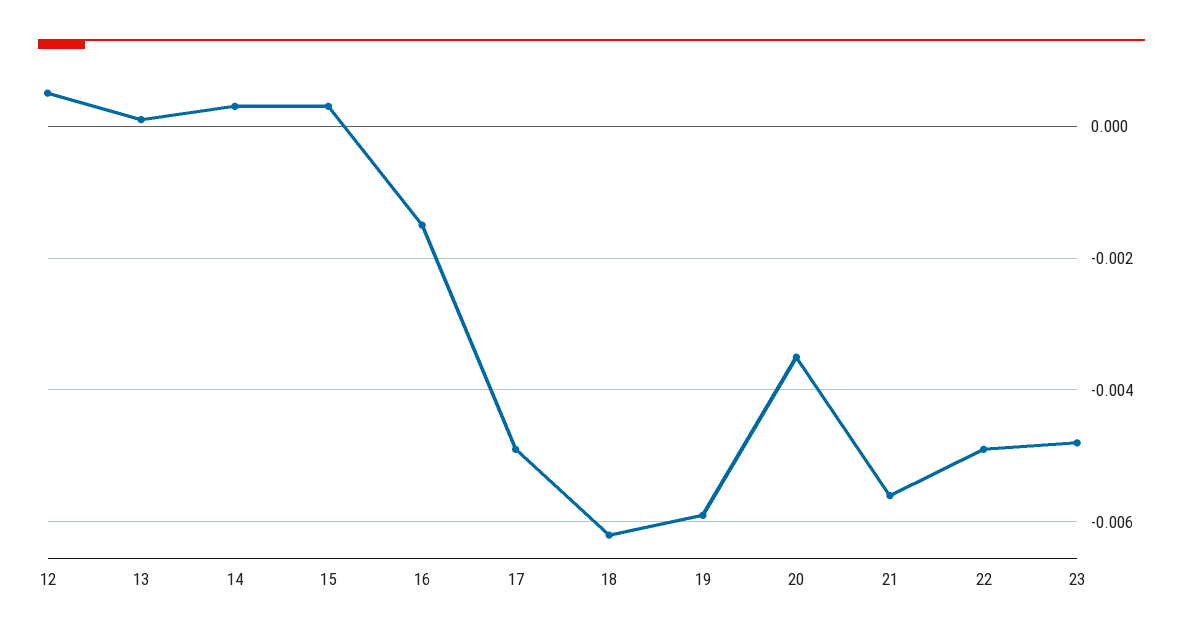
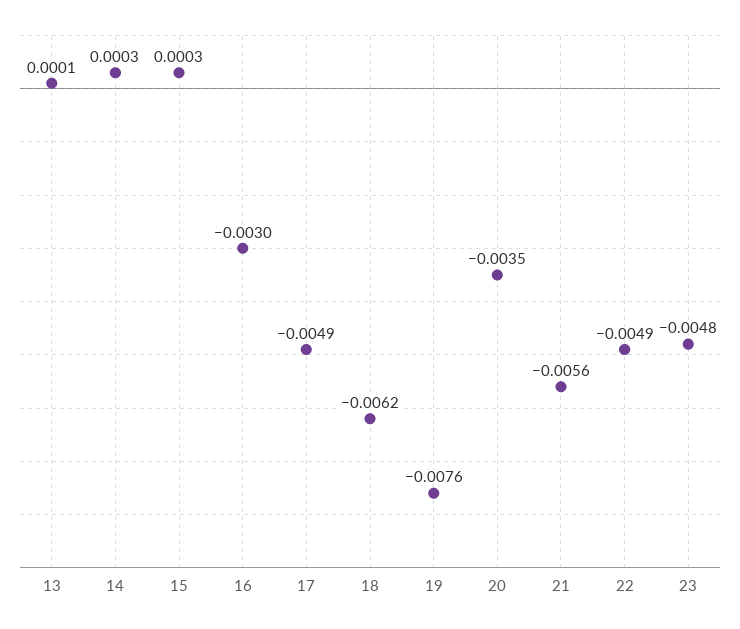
  {
-   "12": 0.0005,
    "13": 0.0001,
    "14": 0.0003,
    "15": 0.0003,
-   "16": -0.0015,
+   "16": -0.003,
    "17": -0.0049,
    "18": -0.0062,
-   "19": -0.006,
+   "19": -0.0076,
    "20": -0.0035,
    "21": -0.0056,
    "22": -0.0049,
    "23": -0.0048
  }

